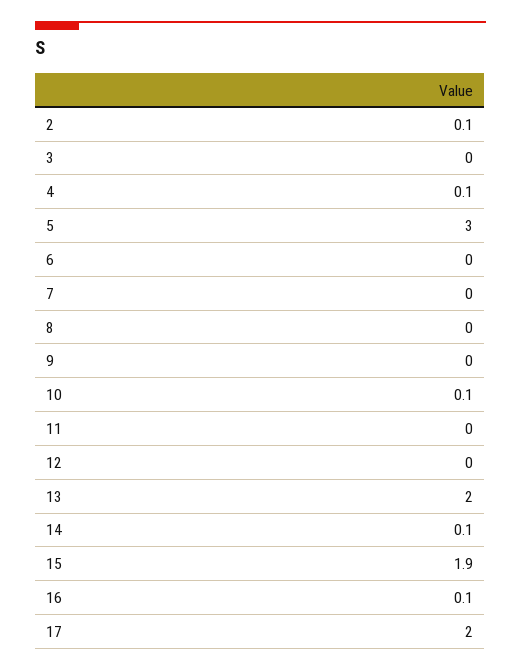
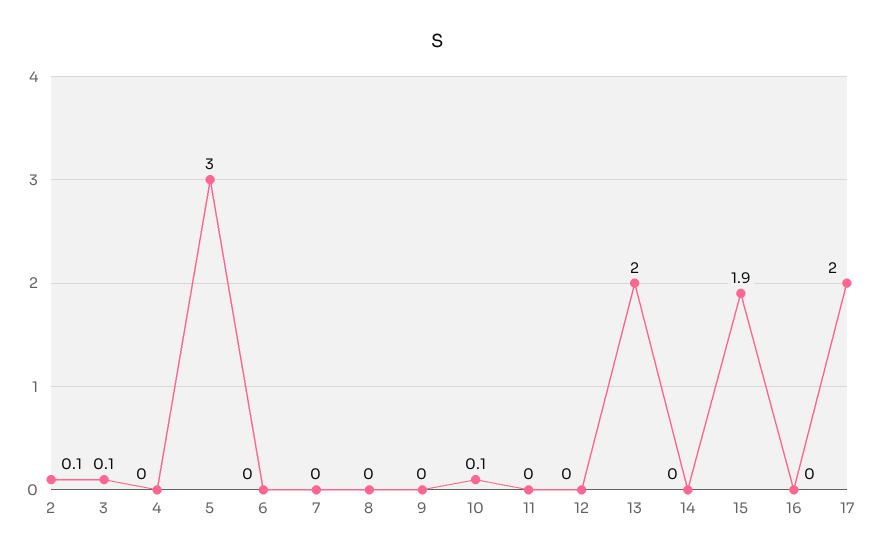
  {
    "2": 0.1,
-   "3": 0,
+   "3": 0.1,
-   "4": 0.1,
+   "4": 0,
    "5": 3,
    "6": 0,
    "7": 0,
    "8": 0,
    "9": 0,
    "10": 0.1,
    "11": 0,
    "12": 0,
    "13": 2,
-   "14": 0.1,
+   "14": 0,
    "15": 1.9,
-   "16": 0.1,
+   "16": 0,
    "17": 2
  }

